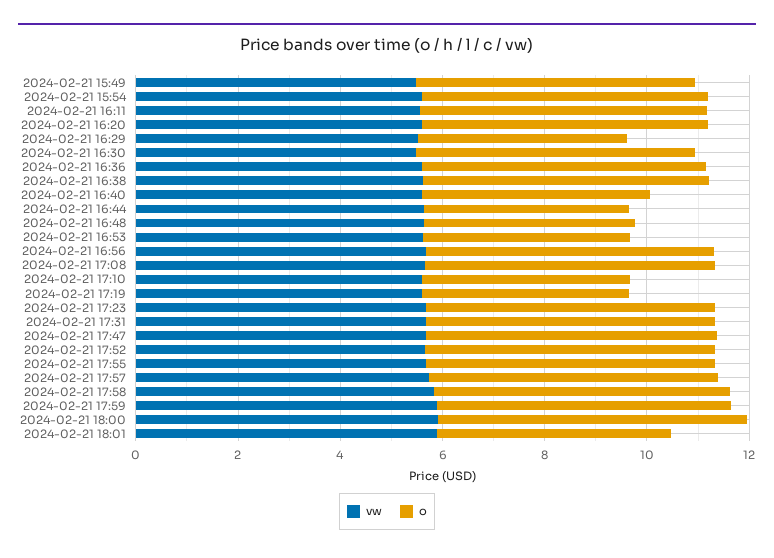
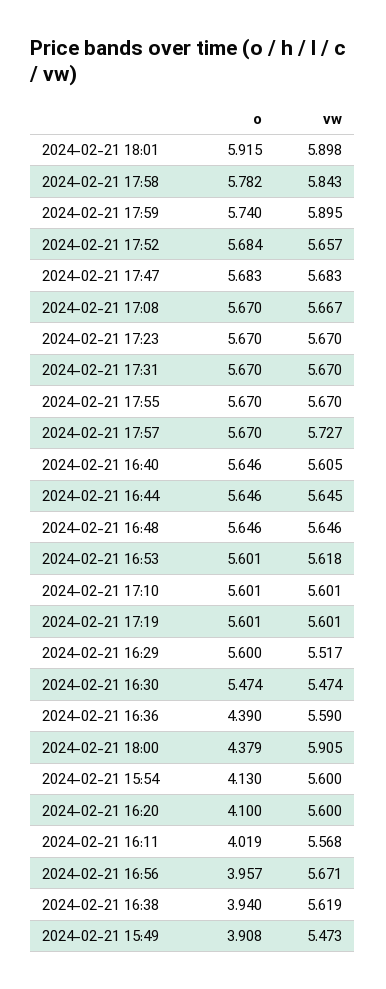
  {
    "vw": {
      "2024-02-21 15:49": 5.473,
      "2024-02-21 15:54": 5.6,
      "2024-02-21 16:11": 5.568,
      "2024-02-21 16:20": 5.6,
      "2024-02-21 16:29": 5.517,
      "2024-02-21 16:30": 5.474,
      "2024-02-21 16:36": 5.59,
      "2024-02-21 16:38": 5.619,
      "2024-02-21 16:40": 5.605,
      "2024-02-21 16:44": 5.645,
      "2024-02-21 16:48": 5.646,
      "2024-02-21 16:53": 5.618,
      "2024-02-21 16:56": 5.671,
      "2024-02-21 17:08": 5.667,
      "2024-02-21 17:10": 5.601,
      "2024-02-21 17:19": 5.601,
      "2024-02-21 17:23": 5.67,
      "2024-02-21 17:31": 5.67,
      "2024-02-21 17:47": 5.683,
      "2024-02-21 17:52": 5.657,
      "2024-02-21 17:55": 5.67,
      "2024-02-21 17:57": 5.727,
      "2024-02-21 17:58": 5.843,
      "2024-02-21 17:59": 5.895,
      "2024-02-21 18:00": 5.905,
      "2024-02-21 18:01": 5.898
    },
    "o": {
-     "2024-02-21 15:49": 5.5,
+     "2024-02-21 15:49": 3.908,
-     "2024-02-21 15:54": 5.5,
+     "2024-02-21 15:54": 4.13,
-     "2024-02-21 16:11": 5.5,
+     "2024-02-21 16:11": 4.019,
-     "2024-02-21 16:20": 5.5,
+     "2024-02-21 16:20": 4.1,
-     "2024-02-21 16:29": 4,
+     "2024-02-21 16:29": 5.6,
      "2024-02-21 16:30": 5.474,
-     "2024-02-21 16:36": 5.5,
+     "2024-02-21 16:36": 4.39,
-     "2024-02-21 16:38": 5.5,
+     "2024-02-21 16:38": 3.94,
-     "2024-02-21 16:40": 4.5,
+     "2024-02-21 16:40": 5.646,
-     "2024-02-21 16:44": 4,
+     "2024-02-21 16:44": 5.646,
-     "2024-02-21 16:48": 4,
+     "2024-02-21 16:48": 5.646,
-     "2024-02-21 16:53": 4,
+     "2024-02-21 16:53": 5.601,
-     "2024-02-21 16:56": 5.5,
+     "2024-02-21 16:56": 3.957,
      "2024-02-21 17:08": 5.67,
-     "2024-02-21 17:10": 4,
+     "2024-02-21 17:10": 5.601,
-     "2024-02-21 17:19": 4,
+     "2024-02-21 17:19": 5.601,
      "2024-02-21 17:23": 5.67,
      "2024-02-21 17:31": 5.67,
      "2024-02-21 17:47": 5.683,
      "2024-02-21 17:52": 5.684,
      "2024-02-21 17:55": 5.67,
      "2024-02-21 17:57": 5.67,
      "2024-02-21 17:58": 5.782,
      "2024-02-21 17:59": 5.74,
-     "2024-02-21 18:00": 6,
+     "2024-02-21 18:00": 4.379,
-     "2024-02-21 18:01": 4.5
+     "2024-02-21 18:01": 5.915
    }
  }

